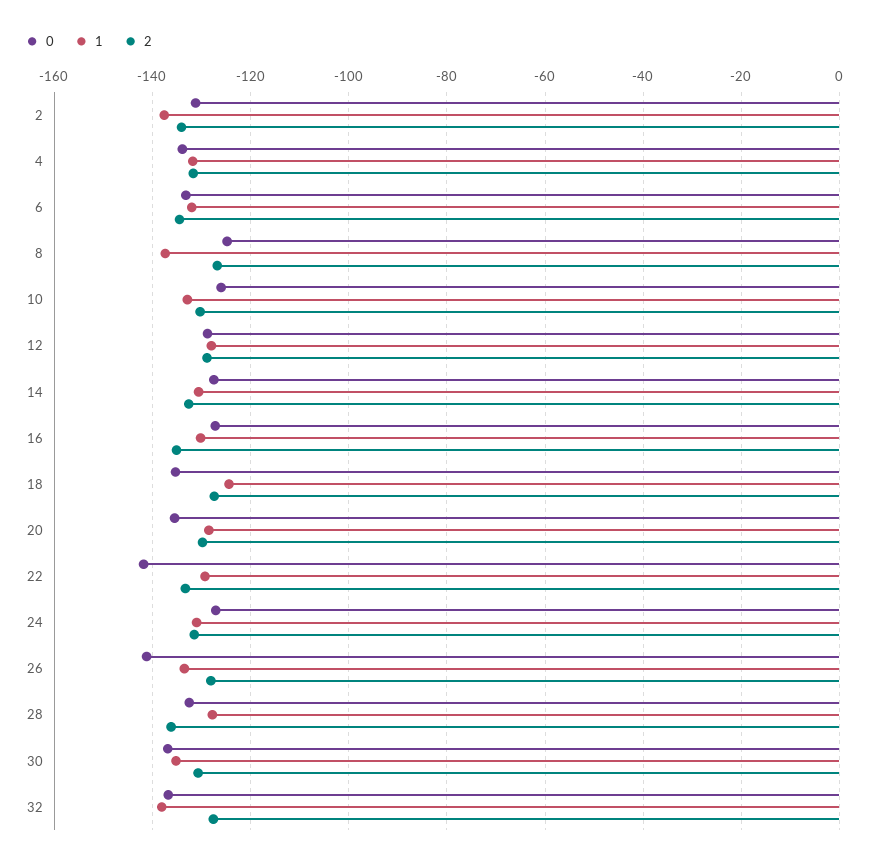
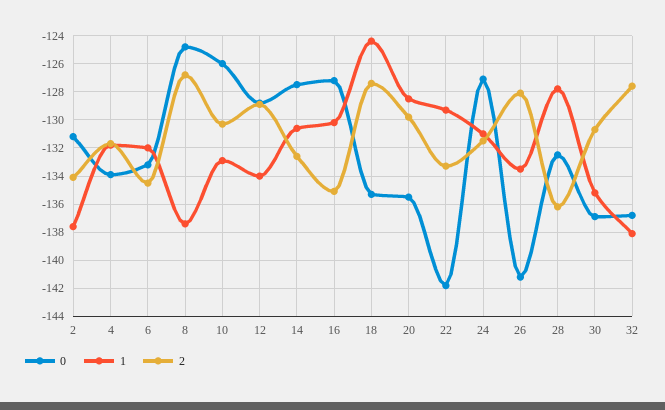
  {
    "0": {
      "2": -131,
      "4": -134,
      "6": -133,
      "8": -125,
      "10": -126,
      "12": -129,
      "14": -127.5,
      "16": -127,
      "18": -135.5,
      "20": -135.5,
      "22": -142,
      "24": -127,
      "26": -141,
      "28": -132.5,
      "30": -137,
      "32": -137
    },
    "1": {
      "2": -137.5,
      "4": -132,
      "6": -132,
      "8": -137.5,
      "10": -133,
-     "12": -128,
+     "12": -134,
      "14": -130.5,
      "16": -130,
      "18": -124.5,
      "20": -128.5,
      "22": -129.5,
      "24": -131,
      "26": -133.5,
      "28": -128,
      "30": -135,
      "32": -138
    },
    "2": {
      "2": -134,
      "4": -131.5,
      "6": -134.5,
      "8": -127,
      "10": -130.5,
      "12": -129,
      "14": -132.5,
      "16": -135,
      "18": -127.5,
      "20": -130,
      "22": -133.5,
      "24": -131.5,
      "26": -128,
      "28": -136,
      "30": -130.5,
      "32": -127.5
    }
  }

